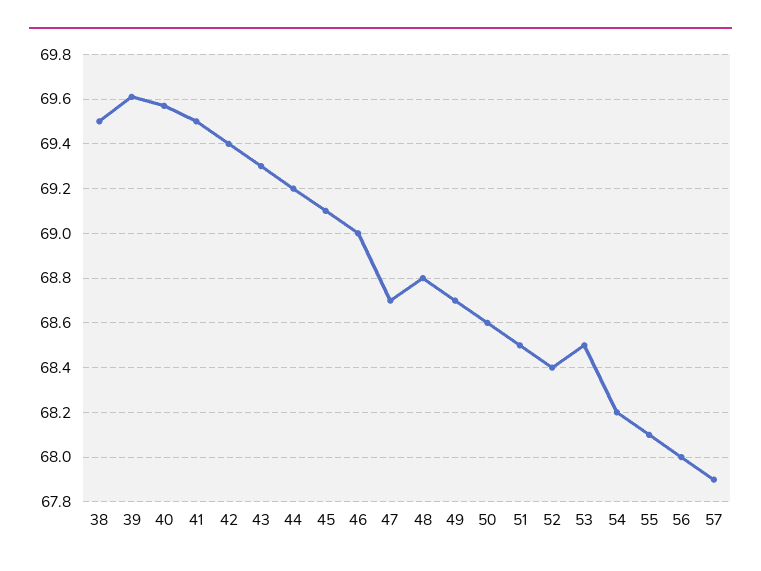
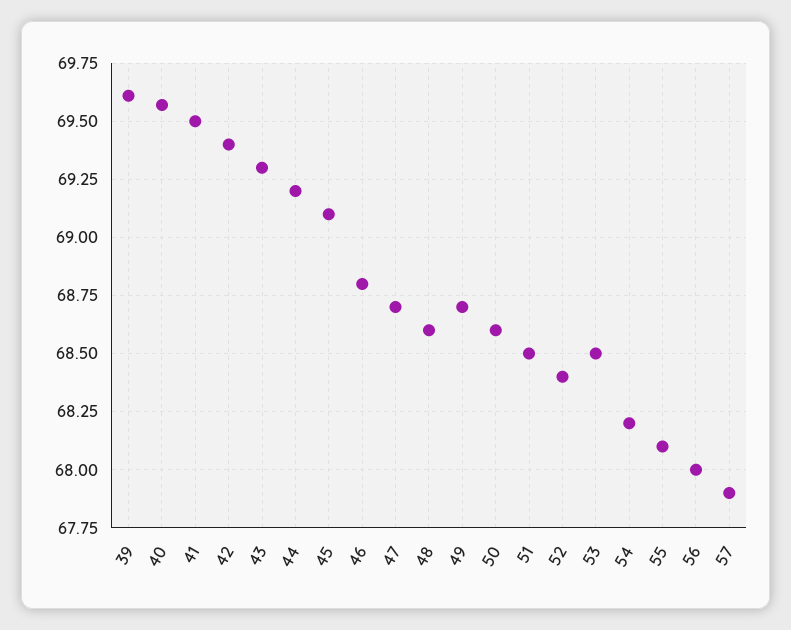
  {
-   "38": 69.5,
    "39": 69.6,
    "40": 69.55,
    "41": 69.5,
    "42": 69.4,
    "43": 69.3,
    "44": 69.2,
    "45": 69.1,
-   "46": 69,
+   "46": 68.8,
    "47": 68.7,
-   "48": 68.8,
+   "48": 68.6,
    "49": 68.7,
    "50": 68.6,
    "51": 68.5,
    "52": 68.4,
    "53": 68.5,
    "54": 68.2,
    "55": 68.1,
    "56": 68,
    "57": 67.9
  }

